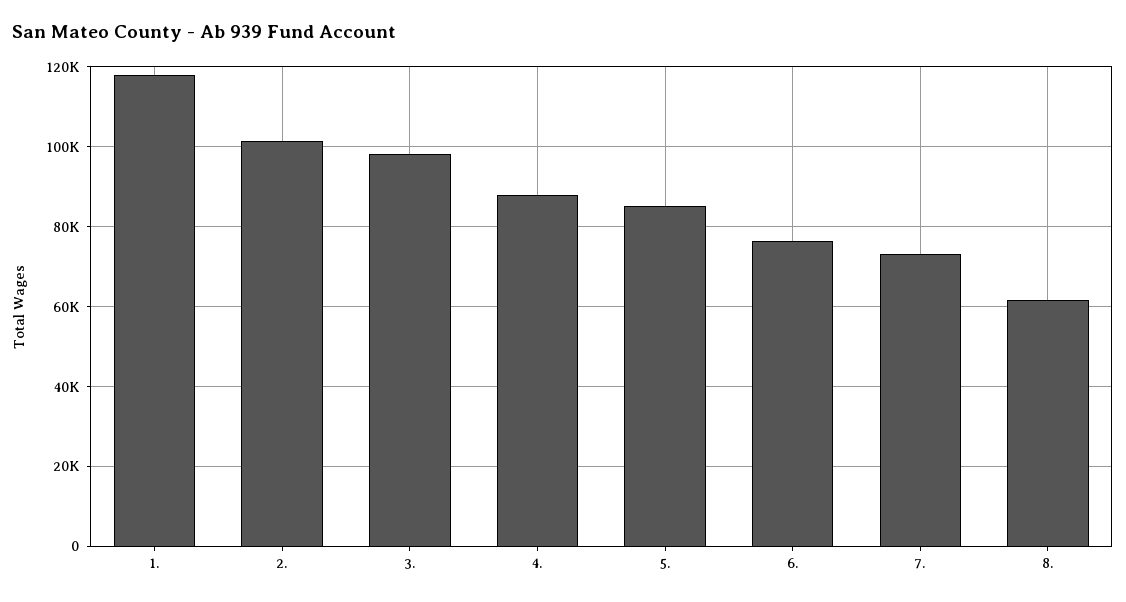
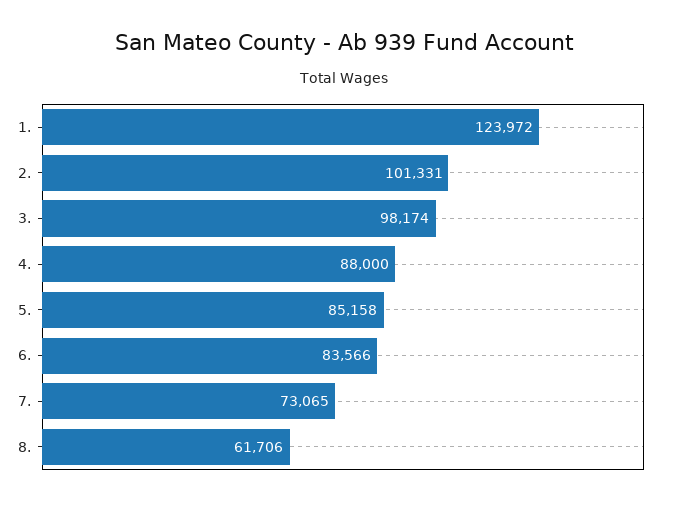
  {
-   "1.": 118000,
+   "1.": 123972,
    "2.": 101331,
    "3.": 98174,
    "4.": 88000,
    "5.": 85158,
-   "6.": 76000,
+   "6.": 83566,
    "7.": 73065,
    "8.": 61706
  }

